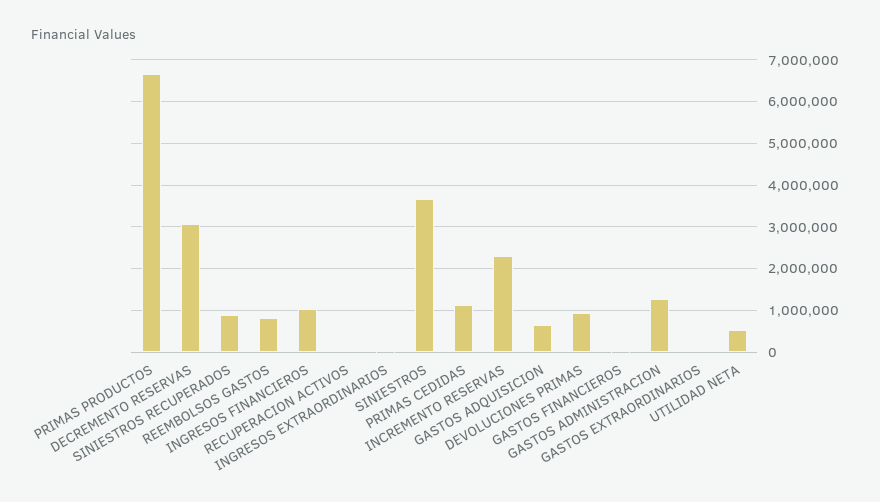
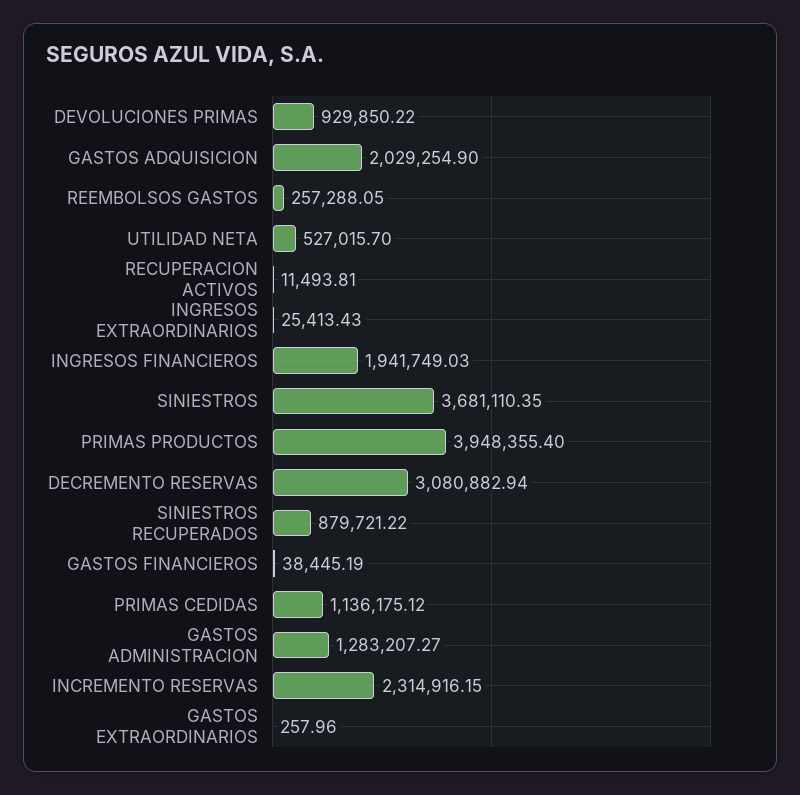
  {
-   "PRIMAS PRODUCTOS": 6600000,
+   "PRIMAS PRODUCTOS": 3948355.4,
    "DECREMENTO RESERVAS": 3080882.94,
    "SINIESTROS RECUPERADOS": 879721.22,
-   "REEMBOLSOS GASTOS": 800000,
+   "REEMBOLSOS GASTOS": 257288.05,
-   "INGRESOS FINANCIEROS": 1000000,
+   "INGRESOS FINANCIEROS": 1941749.03,
    "RECUPERACION ACTIVOS": 11493.81,
    "INGRESOS EXTRAORDINARIOS": 25413.43,
    "SINIESTROS": 3681110.35,
    "PRIMAS CEDIDAS": 1136175.12,
    "INCREMENTO RESERVAS": 2314916.15,
-   "GASTOS ADQUISICION": 600000,
+   "GASTOS ADQUISICION": 2029254.9,
    "DEVOLUCIONES PRIMAS": 929850.22,
    "GASTOS FINANCIEROS": 38445.19,
    "GASTOS ADMINISTRACION": 1283207.27,
    "GASTOS EXTRAORDINARIOS": 257.96,
    "UTILIDAD NETA": 527015.7
  }

